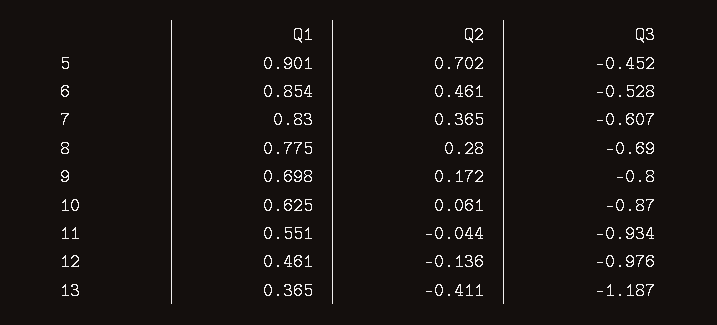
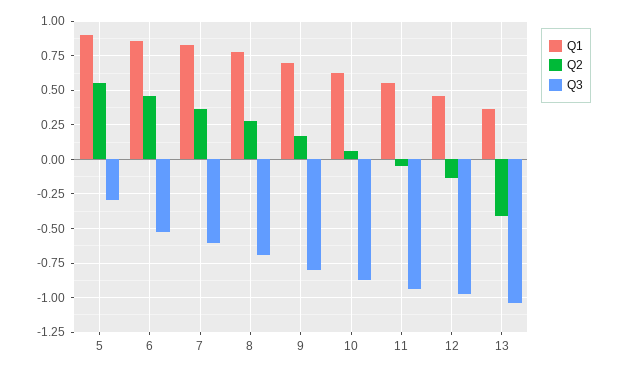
  {
    "Q1": {
      "5": 0.901,
      "6": 0.854,
      "7": 0.83,
      "8": 0.775,
      "9": 0.698,
      "10": 0.625,
      "11": 0.551,
      "12": 0.461,
      "13": 0.365
    },
    "Q2": {
-     "5": 0.702,
+     "5": 0.55,
      "6": 0.461,
      "7": 0.365,
      "8": 0.28,
      "9": 0.172,
      "10": 0.061,
      "11": -0.044,
      "12": -0.136,
      "13": -0.411
    },
    "Q3": {
-     "5": -0.452,
+     "5": -0.3,
      "6": -0.528,
      "7": -0.607,
      "8": -0.69,
      "9": -0.8,
      "10": -0.87,
      "11": -0.934,
      "12": -0.976,
-     "13": -1.187
+     "13": -1.05
    }
  }

